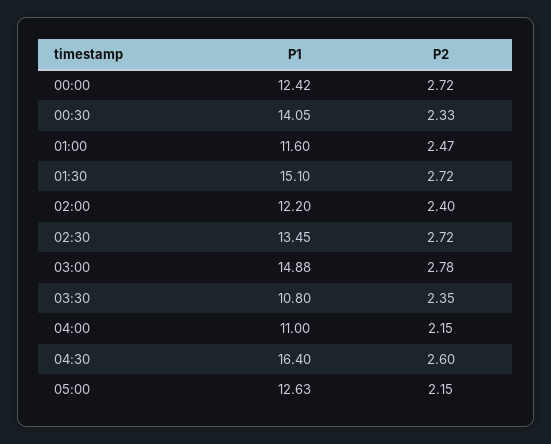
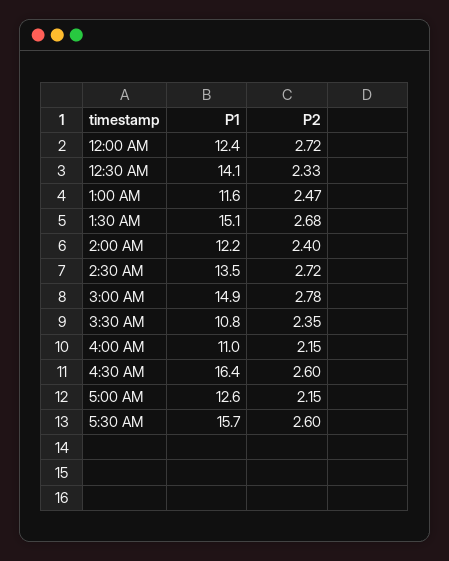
  {
    "P1": {
      "00:00": 12.42,
      "00:30": 14.05,
      "01:00": 11.6,
      "01:30": 15.1,
      "02:00": 12.2,
      "02:30": 13.45,
      "03:00": 14.88,
      "03:30": 10.8,
      "04:00": 11,
      "04:30": 16.4,
-     "05:00": 12.63
+     "05:00": 12.63,
+     "5:30 AM": 15.7
    },
    "P2": {
      "00:00": 2.72,
      "00:30": 2.33,
      "01:00": 2.47,
-     "01:30": 2.72,
+     "01:30": 2.68,
      "02:00": 2.4,
      "02:30": 2.72,
      "03:00": 2.78,
      "03:30": 2.35,
      "04:00": 2.15,
      "04:30": 2.6,
-     "05:00": 2.15
+     "05:00": 2.15,
+     "5:30 AM": 2.6
    }
  }

